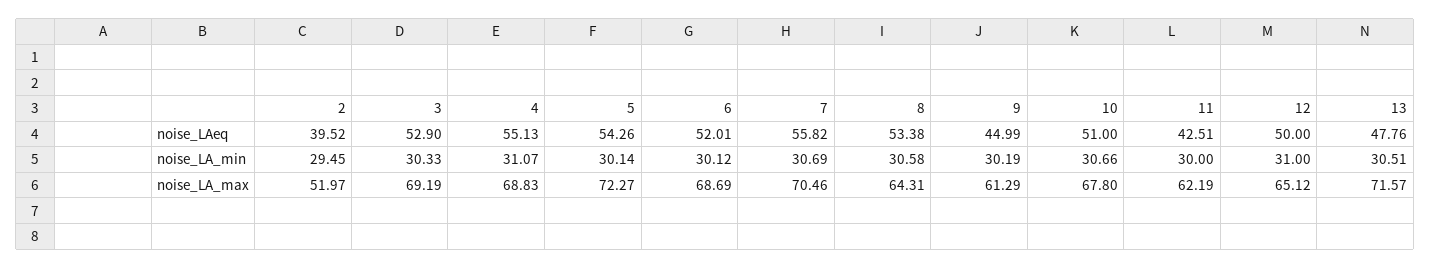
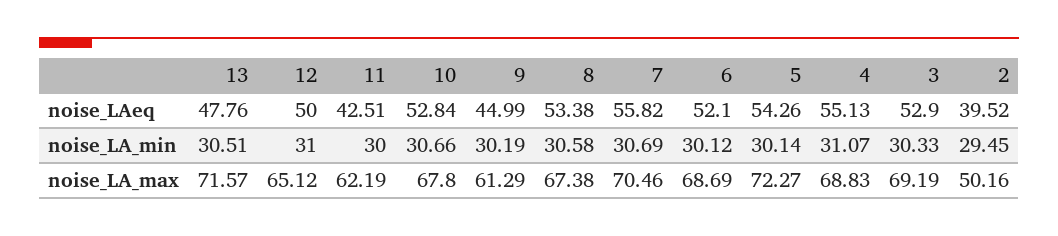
  {
    "2": {
      "noise_LAeq": 39.52,
      "noise_LA_min": 29.45,
-     "noise_LA_max": 51.97
+     "noise_LA_max": 50.16
    },
    "3": {
      "noise_LAeq": 52.9,
      "noise_LA_min": 30.33,
      "noise_LA_max": 69.19
    },
    "4": {
      "noise_LAeq": 55.13,
      "noise_LA_min": 31.07,
      "noise_LA_max": 68.83
    },
    "5": {
      "noise_LAeq": 54.26,
      "noise_LA_min": 30.14,
      "noise_LA_max": 72.27
    },
    "6": {
-     "noise_LAeq": 52.01,
+     "noise_LAeq": 52.1,
      "noise_LA_min": 30.12,
      "noise_LA_max": 68.69
    },
    "7": {
      "noise_LAeq": 55.82,
      "noise_LA_min": 30.69,
      "noise_LA_max": 70.46
    },
    "8": {
      "noise_LAeq": 53.38,
      "noise_LA_min": 30.58,
-     "noise_LA_max": 64.31
+     "noise_LA_max": 67.38
    },
    "9": {
      "noise_LAeq": 44.99,
      "noise_LA_min": 30.19,
      "noise_LA_max": 61.29
    },
    "10": {
-     "noise_LAeq": 51,
+     "noise_LAeq": 52.84,
      "noise_LA_min": 30.66,
      "noise_LA_max": 67.8
    },
    "11": {
      "noise_LAeq": 42.51,
      "noise_LA_min": 30,
      "noise_LA_max": 62.19
    },
    "12": {
      "noise_LAeq": 50,
      "noise_LA_min": 31,
      "noise_LA_max": 65.12
    },
    "13": {
      "noise_LAeq": 47.76,
      "noise_LA_min": 30.51,
      "noise_LA_max": 71.57
    }
  }

